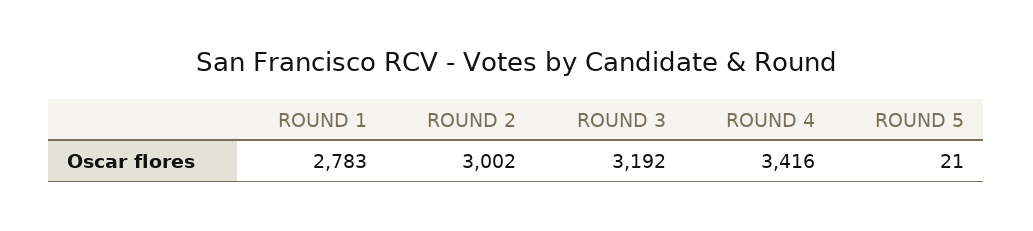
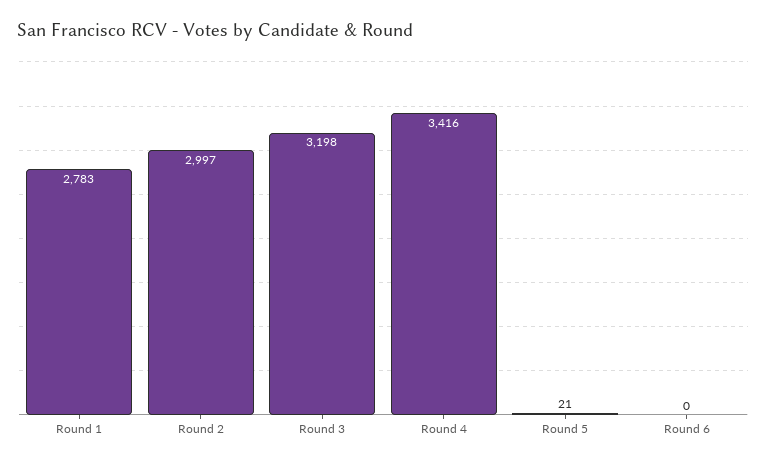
  {
    "ROUND 1": 2783,
-   "ROUND 2": 3002,
+   "ROUND 2": 2997,
-   "ROUND 3": 3192,
+   "ROUND 3": 3198,
    "ROUND 4": 3416,
-   "ROUND 5": 21
+   "ROUND 5": 21,
+   "Round 6": 0
  }

